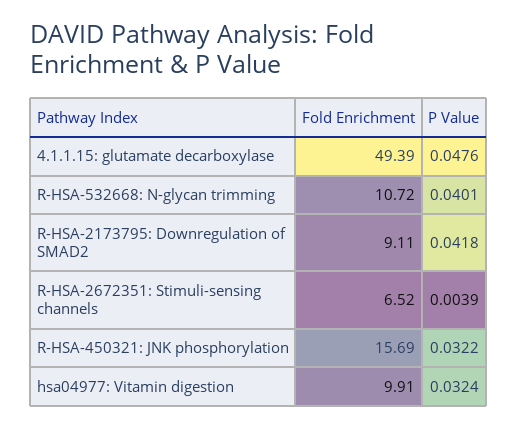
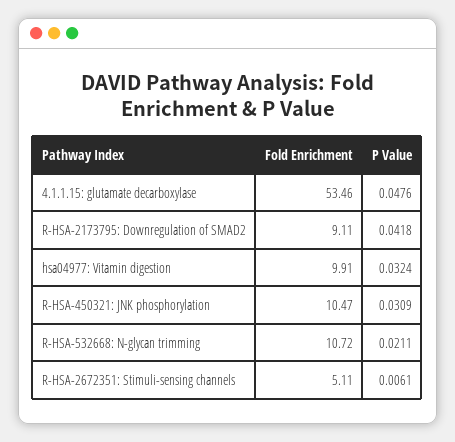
  {
    "Fold Enrichment": {
-     "4.1.1.15: glutamate decarboxylase": 49.39,
+     "4.1.1.15: glutamate decarboxylase": 53.46,
      "R-HSA-532668: N-glycan trimming": 10.72,
      "R-HSA-2173795: Downregulation of SMAD2": 9.11,
-     "R-HSA-2672351: Stimuli-sensing channels": 6.52,
+     "R-HSA-2672351: Stimuli-sensing channels": 5.11,
-     "R-HSA-450321: JNK phosphorylation": 15.69,
+     "R-HSA-450321: JNK phosphorylation": 10.47,
      "hsa04977: Vitamin digestion": 9.91
    },
    "P Value": {
      "4.1.1.15: glutamate decarboxylase": 0.0476,
-     "R-HSA-532668: N-glycan trimming": 0.0401,
+     "R-HSA-532668: N-glycan trimming": 0.0211,
      "R-HSA-2173795: Downregulation of SMAD2": 0.0418,
-     "R-HSA-2672351: Stimuli-sensing channels": 0.0039,
+     "R-HSA-2672351: Stimuli-sensing channels": 0.0061,
-     "R-HSA-450321: JNK phosphorylation": 0.0322,
+     "R-HSA-450321: JNK phosphorylation": 0.0309,
      "hsa04977: Vitamin digestion": 0.0324
    }
  }

